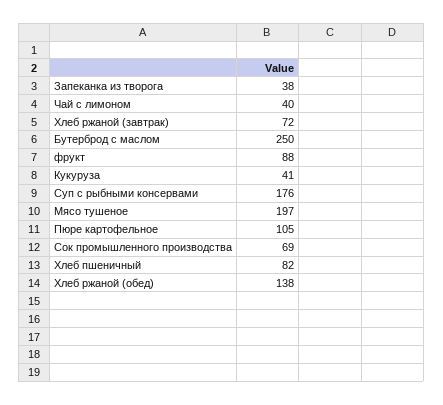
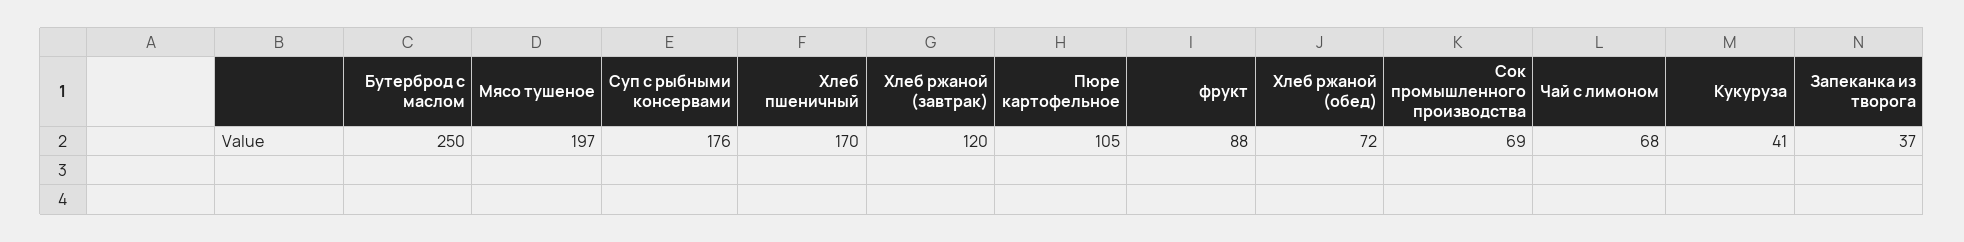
  {
-   "Запеканка из творога": 38,
+   "Запеканка из творога": 37,
-   "Чай с лимоном": 40,
+   "Чай с лимоном": 68,
-   "Хлеб ржаной (завтрак)": 72,
+   "Хлеб ржаной (завтрак)": 120,
    "Бутерброд с маслом": 250,
    "фрукт": 88,
    "Кукуруза": 41,
    "Суп с рыбными консервами": 176,
    "Мясо тушеное": 197,
    "Пюре картофельное": 105,
    "Сок промышленного производства": 69,
-   "Хлеб пшеничный": 82,
+   "Хлеб пшеничный": 170,
-   "Хлеб ржаной (обед)": 138
+   "Хлеб ржаной (обед)": 72
  }

